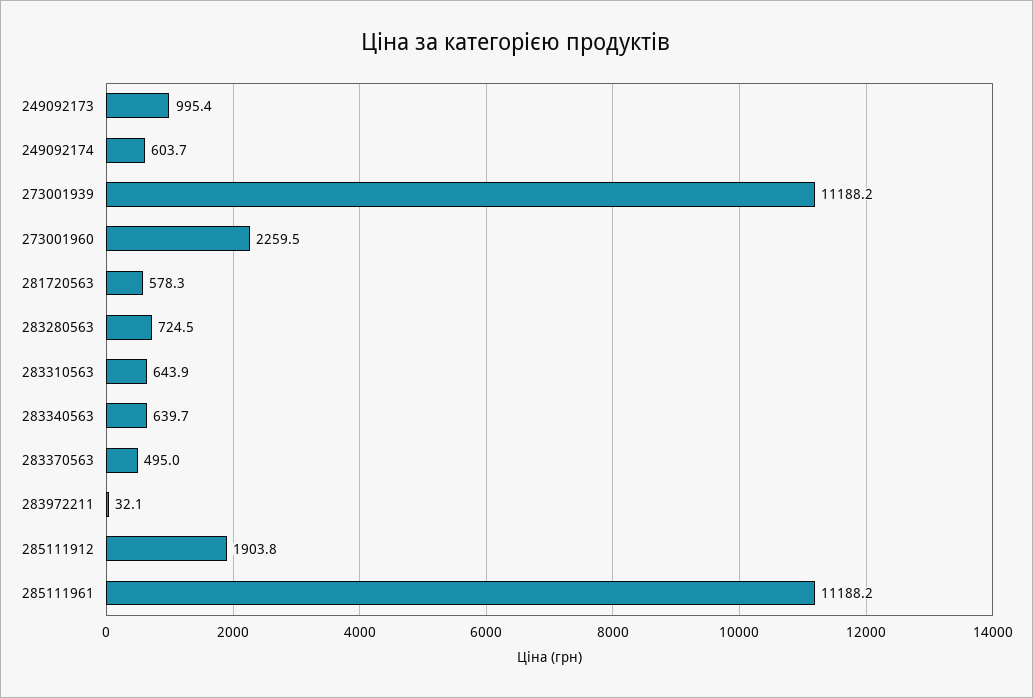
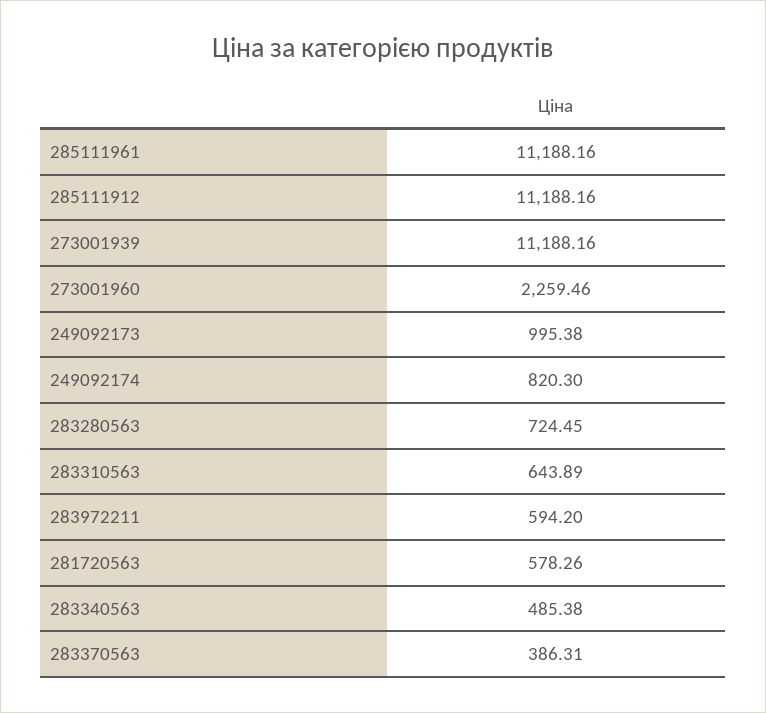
  {
    "249092173": 995.38,
-   "249092174": 603.7,
+   "249092174": 820.3,
    "273001939": 11188.16,
    "273001960": 2259.46,
    "281720563": 578.26,
    "283280563": 724.45,
    "283310563": 643.89,
-   "283340563": 639.7,
+   "283340563": 485.38,
-   "283370563": 495,
+   "283370563": 386.31,
-   "283972211": 32.1,
+   "283972211": 594.2,
-   "285111912": 1903.8,
+   "285111912": 11188.16,
    "285111961": 11188.16
  }

